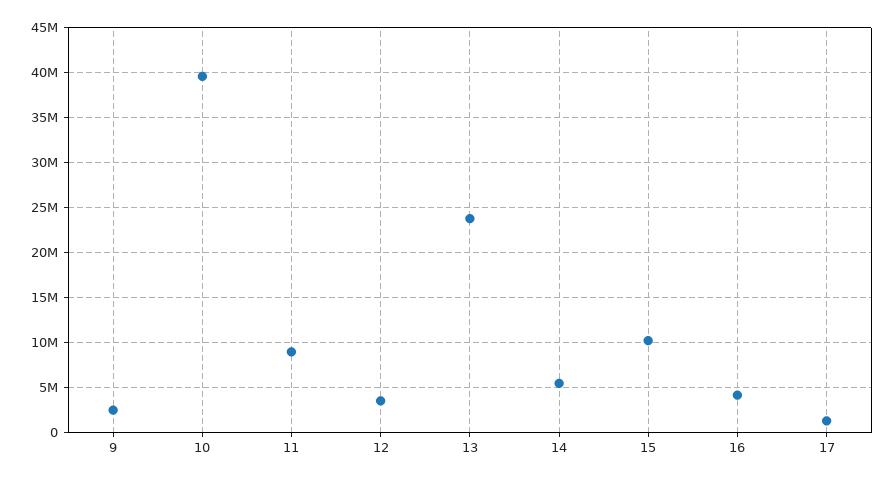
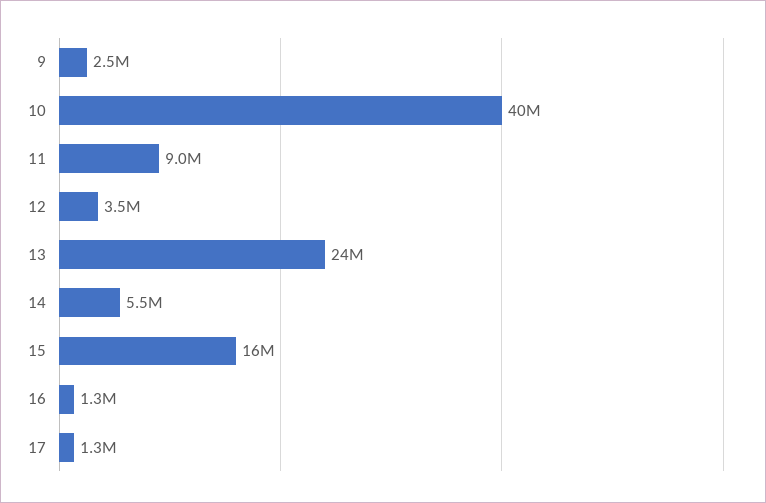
  {
    "9": 2500000,
    "10": 40000000,
    "11": 9000000,
    "12": 3500000,
    "13": 24000000,
    "14": 5500000,
-   "15": 10000000,
+   "15": 16000000,
-   "16": 4000000,
+   "16": 1300000,
    "17": 1300000
  }

